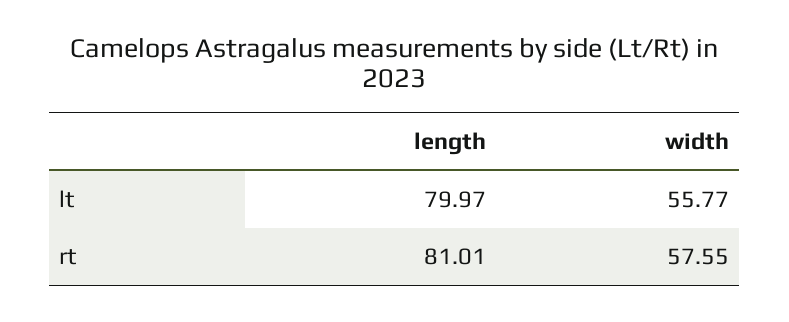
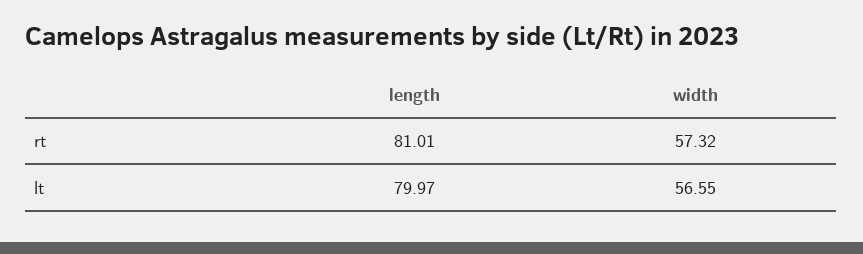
  {
    "length": {
      "lt": 79.97,
      "rt": 81.01
    },
    "width": {
-     "lt": 55.77,
+     "lt": 56.55,
-     "rt": 57.55
+     "rt": 57.32
    }
  }

